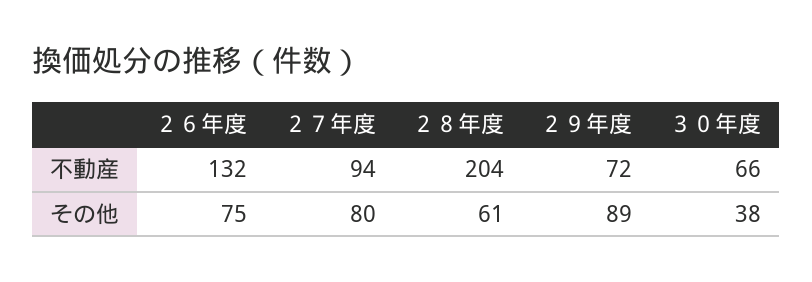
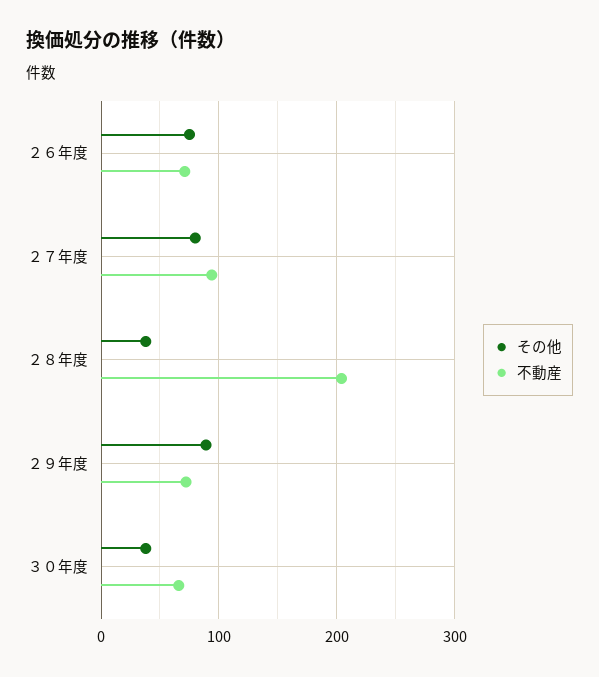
  {
    "不動産": {
-     "２６年度": 132,
+     "２６年度": 70,
      "２７年度": 94,
      "２８年度": 204,
      "２９年度": 72,
      "３０年度": 66
    },
    "その他": {
      "２６年度": 75,
      "２７年度": 80,
-     "２８年度": 61,
+     "２８年度": 40,
      "２９年度": 89,
      "３０年度": 38
    }
  }

